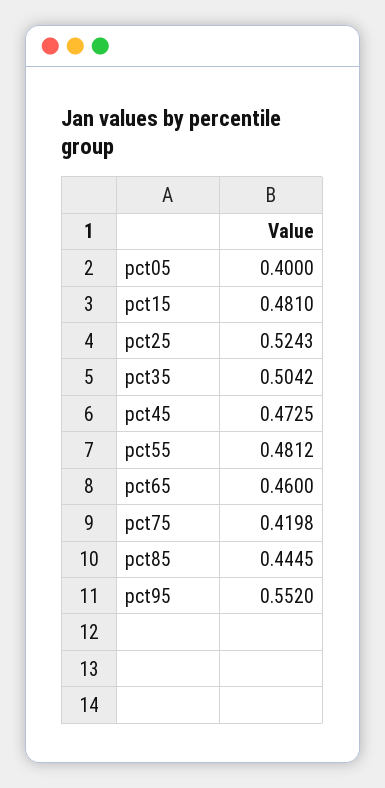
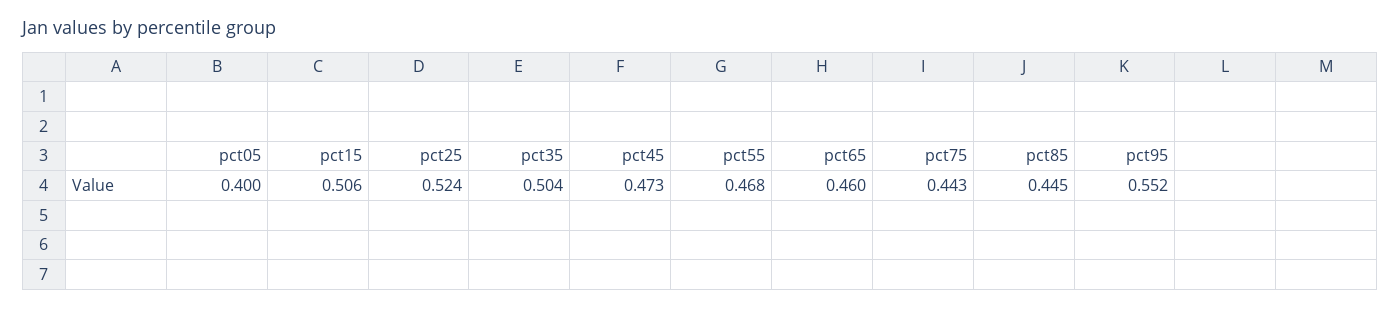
  {
    "pct05": 0.4,
-   "pct15": 0.481,
+   "pct15": 0.506,
    "pct25": 0.5243,
    "pct35": 0.5042,
    "pct45": 0.4725,
-   "pct55": 0.4812,
+   "pct55": 0.468,
    "pct65": 0.46,
-   "pct75": 0.4198,
+   "pct75": 0.443,
    "pct85": 0.4445,
    "pct95": 0.552
  }

